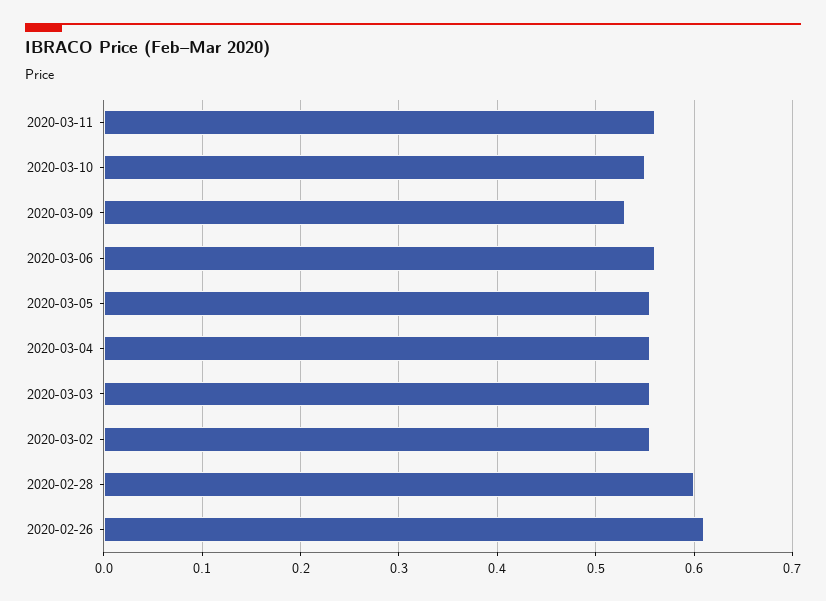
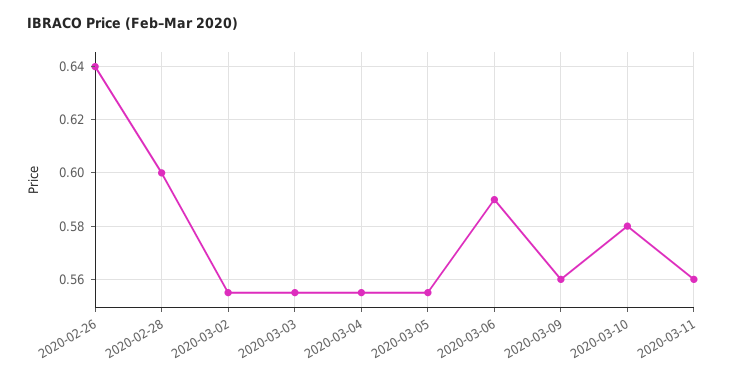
  {
    "2020-03-11": 0.56,
-   "2020-03-10": 0.55,
+   "2020-03-10": 0.58,
-   "2020-03-09": 0.53,
+   "2020-03-09": 0.56,
-   "2020-03-06": 0.56,
+   "2020-03-06": 0.59,
    "2020-03-05": 0.555,
    "2020-03-04": 0.555,
    "2020-03-03": 0.555,
    "2020-03-02": 0.555,
    "2020-02-28": 0.6,
-   "2020-02-26": 0.61
+   "2020-02-26": 0.64
  }

